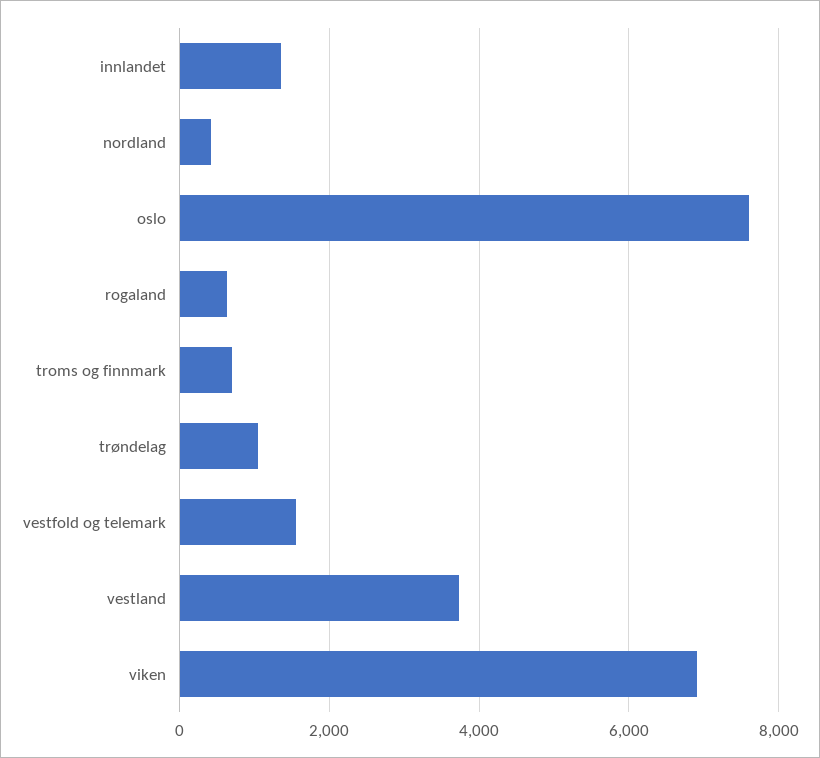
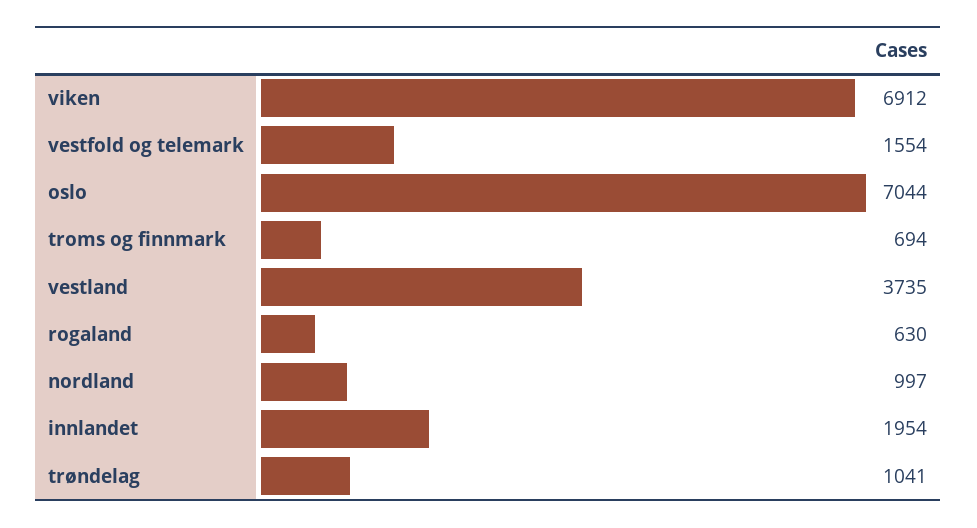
  {
-   "innlandet": 1400,
+   "innlandet": 1954,
-   "nordland": 400,
+   "nordland": 997,
-   "oslo": 7600,
+   "oslo": 7044,
    "rogaland": 630,
    "troms og finnmark": 694,
    "trøndelag": 1041,
    "vestfold og telemark": 1554,
    "vestland": 3735,
    "viken": 6912
  }

